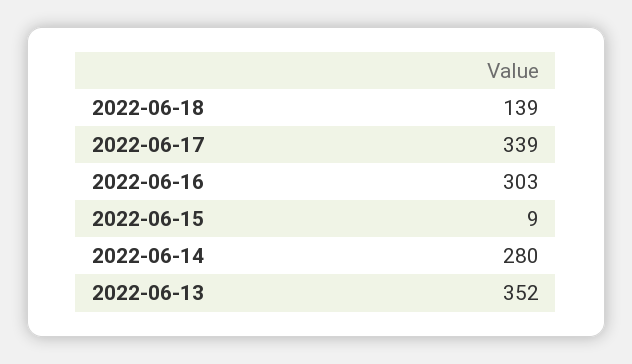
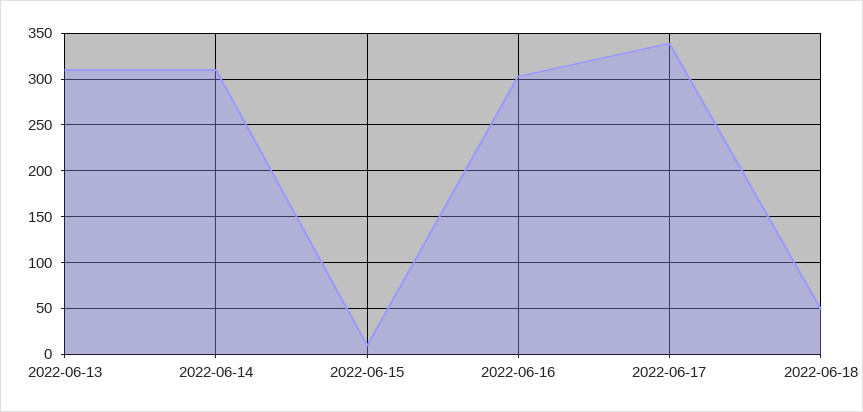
  {
-   "2022-06-18": 139,
+   "2022-06-18": 50,
    "2022-06-17": 339,
    "2022-06-16": 303,
    "2022-06-15": 9,
-   "2022-06-14": 280,
+   "2022-06-14": 310,
-   "2022-06-13": 352
+   "2022-06-13": 310
  }

